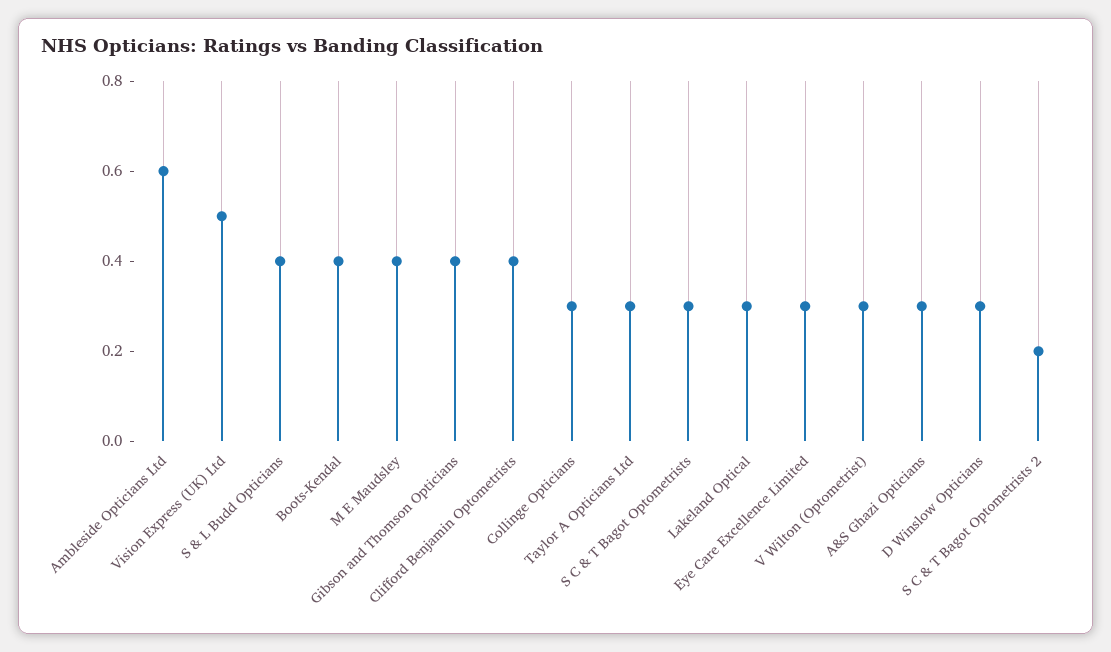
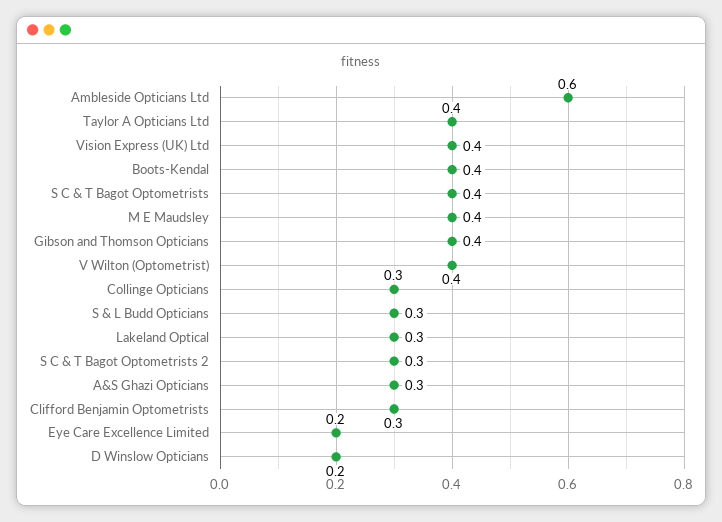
  {
    "Ambleside Opticians Ltd": 0.6,
-   "Vision Express (UK) Ltd": 0.5,
+   "Vision Express (UK) Ltd": 0.4,
-   "S & L Budd Opticians": 0.4,
+   "S & L Budd Opticians": 0.3,
    "Boots-Kendal": 0.4,
    "M E Maudsley": 0.4,
    "Gibson and Thomson Opticians": 0.4,
-   "Clifford Benjamin Optometrists": 0.4,
+   "Clifford Benjamin Optometrists": 0.3,
    "Collinge Opticians": 0.3,
-   "Taylor A Opticians Ltd": 0.3,
+   "Taylor A Opticians Ltd": 0.4,
-   "S C & T Bagot Optometrists": 0.3,
+   "S C & T Bagot Optometrists": 0.4,
    "Lakeland Optical": 0.3,
-   "Eye Care Excellence Limited": 0.3,
+   "Eye Care Excellence Limited": 0.2,
-   "V Wilton (Optometrist)": 0.3,
+   "V Wilton (Optometrist)": 0.4,
    "A&S Ghazi Opticians": 0.3,
-   "D Winslow Opticians": 0.3,
+   "D Winslow Opticians": 0.2,
-   "S C & T Bagot Optometrists 2": 0.2
+   "S C & T Bagot Optometrists 2": 0.3
  }

